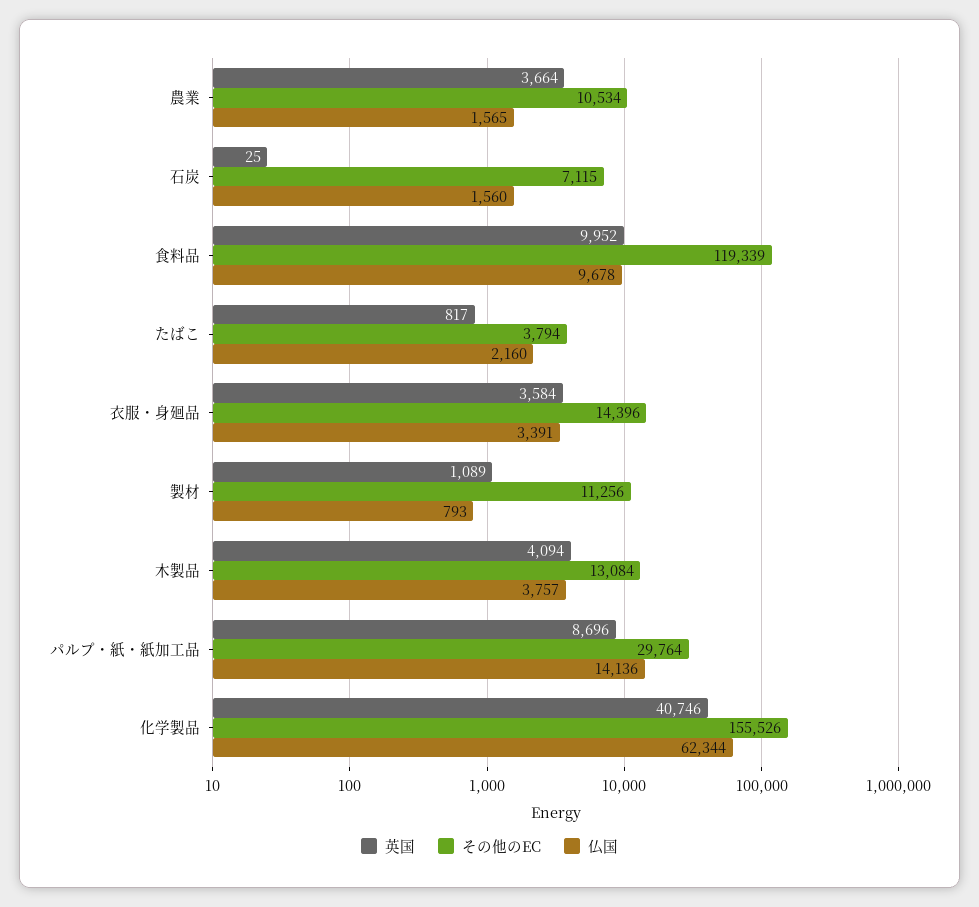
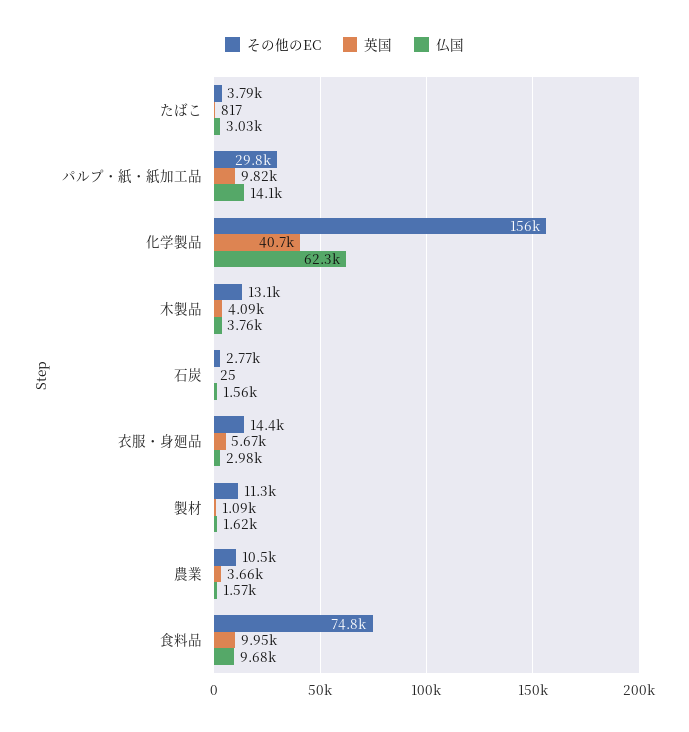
  {
    "英国": {
      "農業": 3664,
      "石炭": 25,
      "食料品": 9952,
      "たばこ": 817,
-     "衣服・身廻品": 3584,
+     "衣服・身廻品": 5670,
      "製材": 1089,
      "木製品": 4094,
-     "パルプ・紙・紙加工品": 8696,
+     "パルプ・紙・紙加工品": 9820,
      "化学製品": 40746
    },
    "その他のEC": {
      "農業": 10534,
-     "石炭": 7115,
+     "石炭": 2770,
-     "食料品": 119339,
+     "食料品": 74800,
      "たばこ": 3794,
      "衣服・身廻品": 14396,
      "製材": 11256,
      "木製品": 13084,
      "パルプ・紙・紙加工品": 29764,
      "化学製品": 155526
    },
    "仏国": {
      "農業": 1565,
      "石炭": 1560,
      "食料品": 9678,
-     "たばこ": 2160,
+     "たばこ": 3030,
-     "衣服・身廻品": 3391,
+     "衣服・身廻品": 2980,
-     "製材": 793,
+     "製材": 1620,
      "木製品": 3757,
      "パルプ・紙・紙加工品": 14136,
      "化学製品": 62344
    }
  }

